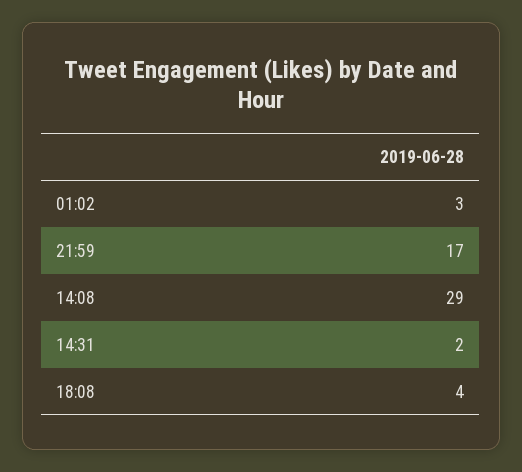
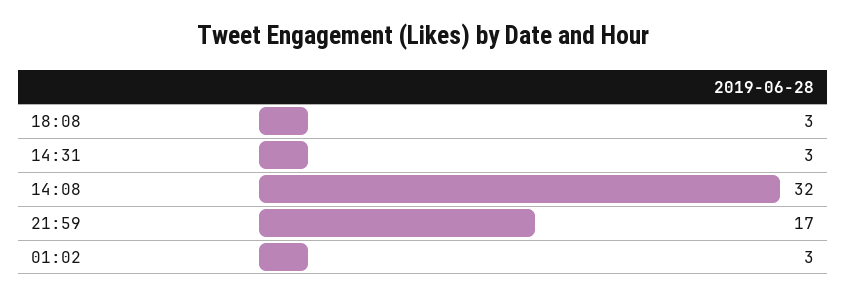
  {
    "01:02": 3,
    "21:59": 17,
-   "14:08": 29,
+   "14:08": 32,
-   "14:31": 2,
+   "14:31": 3,
-   "18:08": 4
+   "18:08": 3
  }

